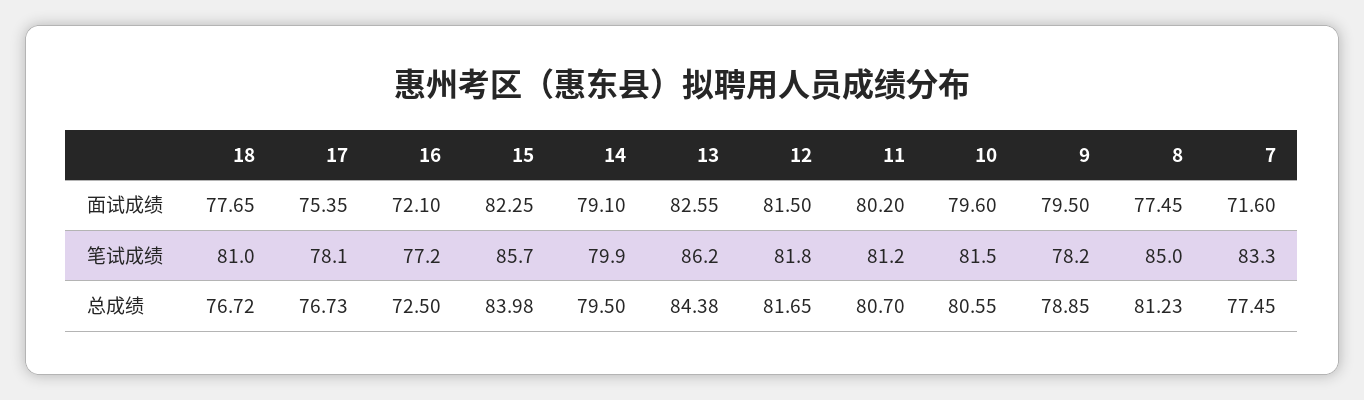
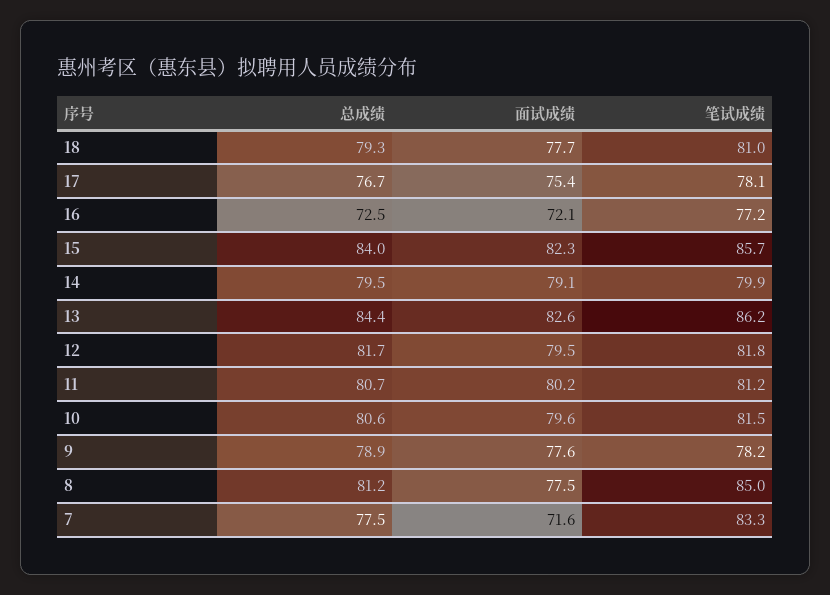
  {
    "18": {
      "面试成绩": 77.65,
      "笔试成绩": 81,
-     "总成绩": 76.72
+     "总成绩": 79.3
    },
    "17": {
      "面试成绩": 75.35,
      "笔试成绩": 78.1,
      "总成绩": 76.73
    },
    "16": {
      "面试成绩": 72.1,
      "笔试成绩": 77.2,
      "总成绩": 72.5
    },
    "15": {
      "面试成绩": 82.25,
      "笔试成绩": 85.7,
      "总成绩": 83.98
    },
    "14": {
      "面试成绩": 79.1,
      "笔试成绩": 79.9,
      "总成绩": 79.5
    },
    "13": {
      "面试成绩": 82.55,
      "笔试成绩": 86.2,
      "总成绩": 84.38
    },
    "12": {
-     "面试成绩": 81.5,
+     "面试成绩": 79.5,
      "笔试成绩": 81.8,
      "总成绩": 81.65
    },
    "11": {
      "面试成绩": 80.2,
      "笔试成绩": 81.2,
      "总成绩": 80.7
    },
    "10": {
      "面试成绩": 79.6,
      "笔试成绩": 81.5,
      "总成绩": 80.55
    },
    "9": {
-     "面试成绩": 79.5,
+     "面试成绩": 77.6,
      "笔试成绩": 78.2,
      "总成绩": 78.85
    },
    "8": {
      "面试成绩": 77.45,
      "笔试成绩": 85,
      "总成绩": 81.23
    },
    "7": {
      "面试成绩": 71.6,
      "笔试成绩": 83.3,
      "总成绩": 77.45
    }
  }

